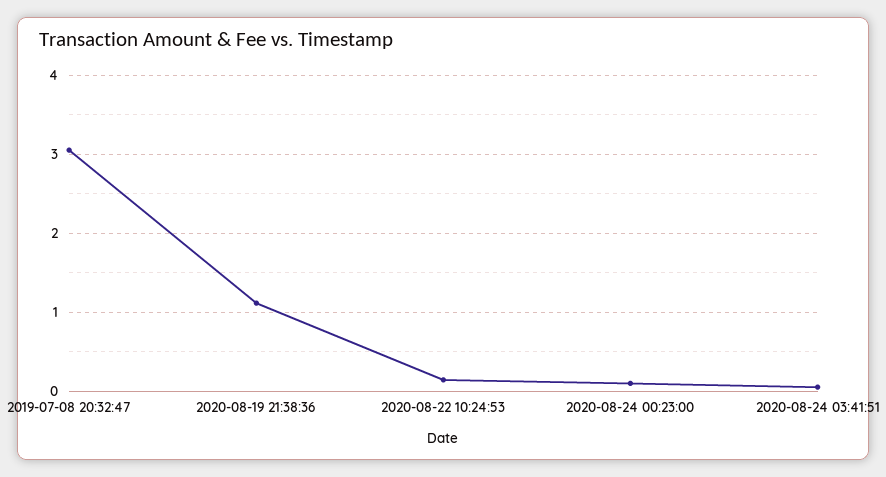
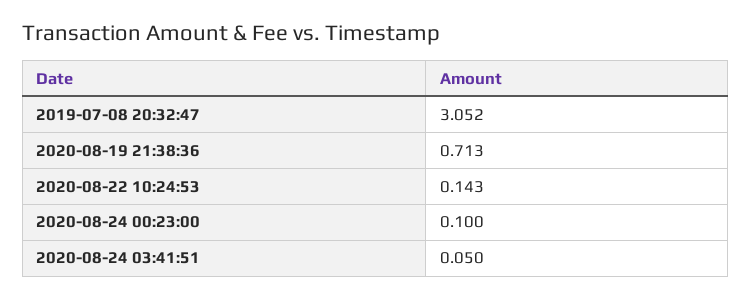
  {
    "2019-07-08 20:32:47": 3.052,
-   "2020-08-19 21:38:36": 1.1,
+   "2020-08-19 21:38:36": 0.713,
    "2020-08-22 10:24:53": 0.143,
    "2020-08-24 00:23:00": 0.1,
    "2020-08-24 03:41:51": 0.05
  }

